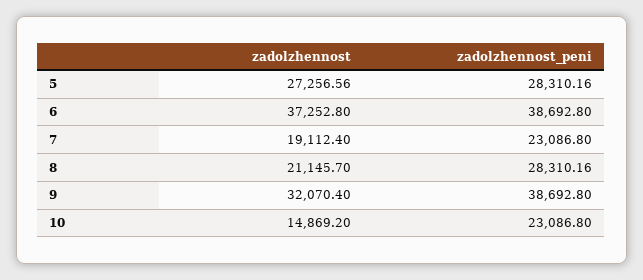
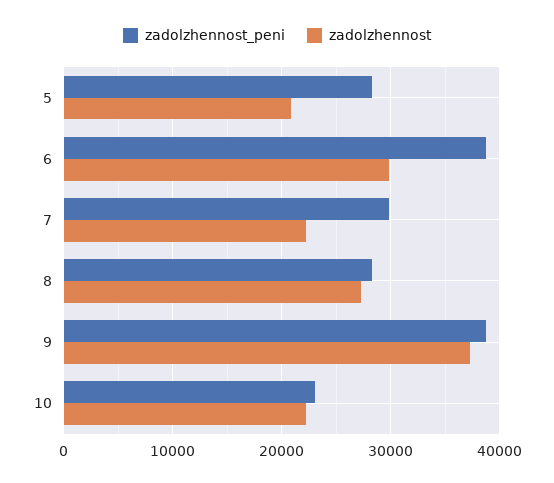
  {
    "zadolzhennost": {
-     "5": 27256.56,
+     "5": 21000,
-     "6": 37252.8,
+     "6": 30000,
-     "7": 19112.4,
+     "7": 22000,
-     "8": 21145.7,
+     "8": 27000,
-     "9": 32070.4,
+     "9": 37000,
-     "10": 14869.2
+     "10": 22000
    },
    "zadolzhennost_peni": {
      "5": 28310.16,
      "6": 38692.8,
-     "7": 23086.8,
+     "7": 30000,
      "8": 28310.16,
      "9": 38692.8,
      "10": 23086.8
    }
  }

